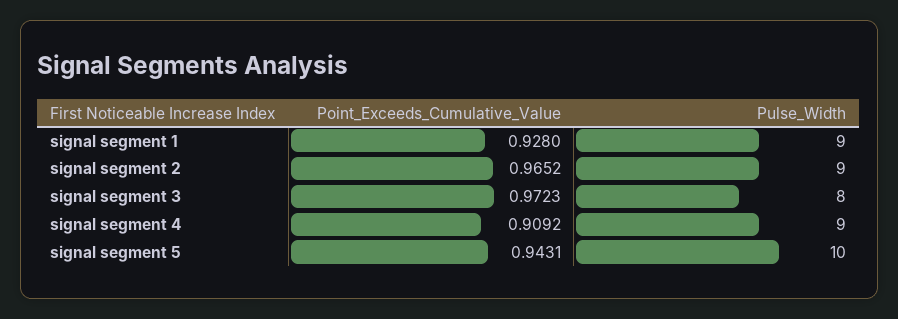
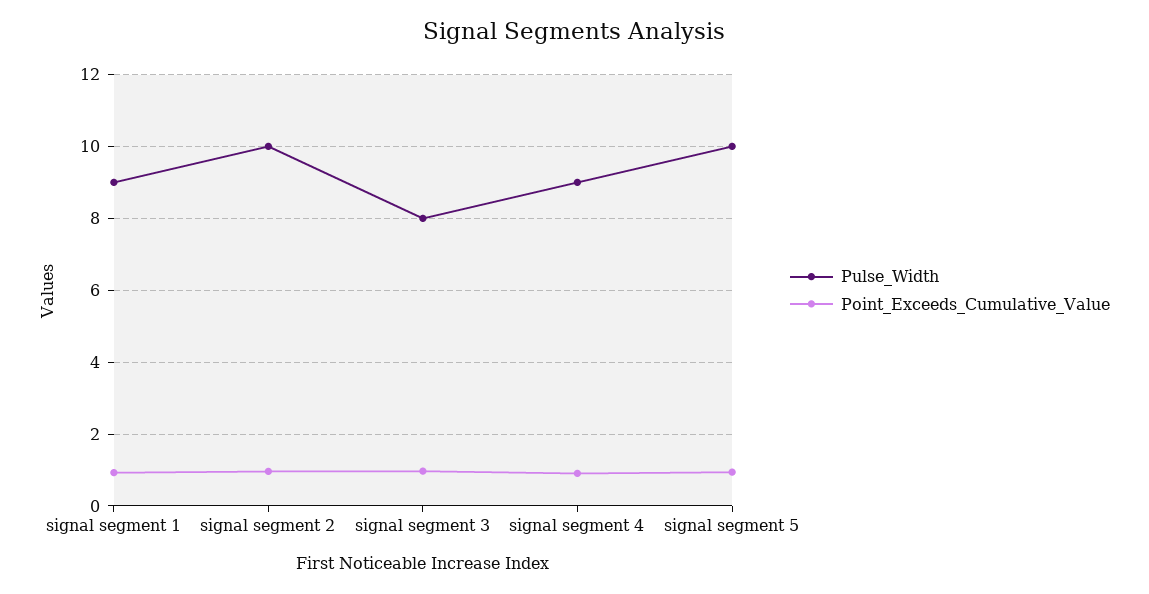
  {
    "Point_Exceeds_Cumulative_Value": {
      "signal segment 1": 0.928,
      "signal segment 2": 0.9652,
      "signal segment 3": 0.9723,
      "signal segment 4": 0.9092,
      "signal segment 5": 0.9431
    },
    "Pulse_Width": {
      "signal segment 1": 9,
-     "signal segment 2": 9,
+     "signal segment 2": 10,
      "signal segment 3": 8,
      "signal segment 4": 9,
      "signal segment 5": 10
    }
  }

